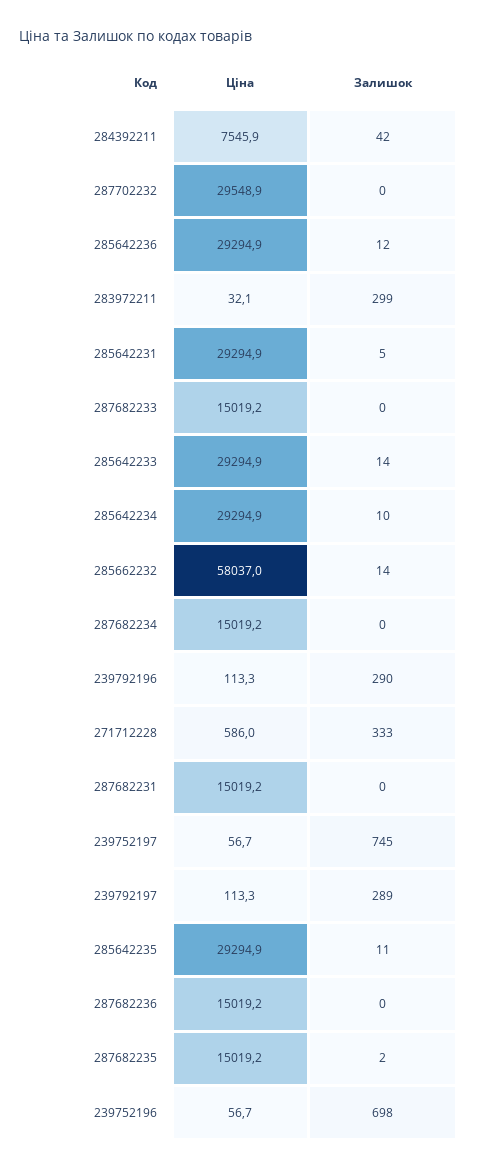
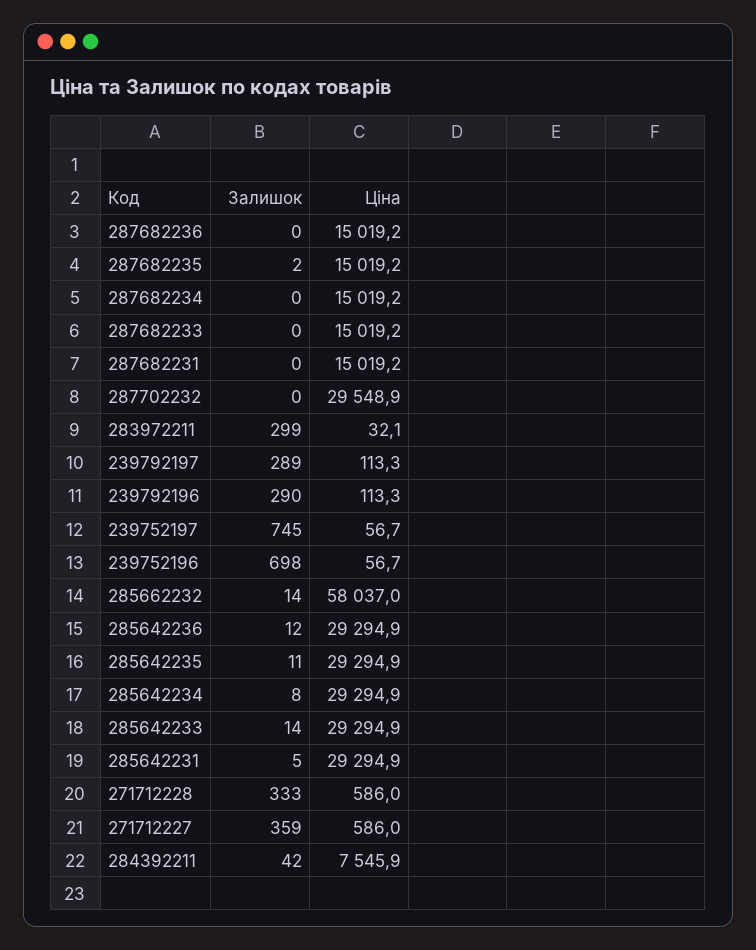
  {
    "Ціна": {
      "284392211": 7545.9,
      "287702232": 29548.9,
      "285642236": 29294.9,
      "283972211": 32.1,
      "285642231": 29294.9,
      "287682233": 15019.2,
      "285642233": 29294.9,
      "285642234": 29294.9,
      "285662232": 58037,
      "287682234": 15019.2,
      "239792196": 113.3,
      "271712228": 586,
      "287682231": 15019.2,
      "239752197": 56.7,
      "239792197": 113.3,
      "285642235": 29294.9,
      "287682236": 15019.2,
      "287682235": 15019.2,
-     "239752196": 56.7
+     "239752196": 56.7,
+     "271712227": 586
    },
    "Залишок": {
      "284392211": 42,
      "287702232": 0,
      "285642236": 12,
      "283972211": 299,
      "285642231": 5,
      "287682233": 0,
      "285642233": 14,
-     "285642234": 10,
+     "285642234": 8,
      "285662232": 14,
      "287682234": 0,
      "239792196": 290,
      "271712228": 333,
      "287682231": 0,
      "239752197": 745,
      "239792197": 289,
      "285642235": 11,
      "287682236": 0,
      "287682235": 2,
-     "239752196": 698
+     "239752196": 698,
+     "271712227": 359
    }
  }

